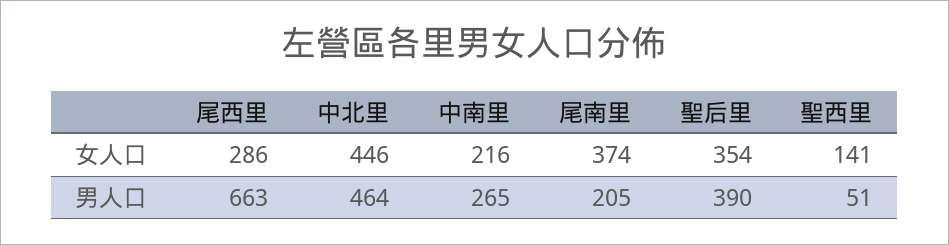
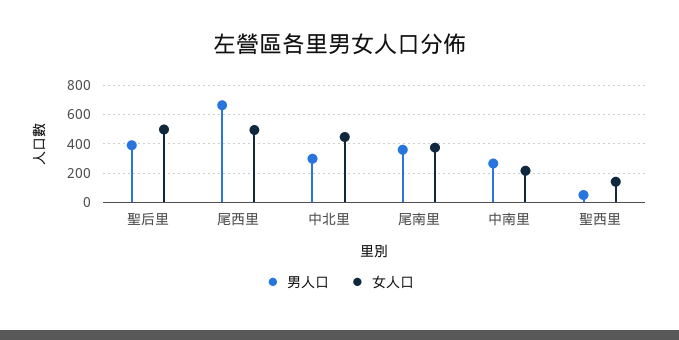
  {
    "女人口": {
-     "尾西里": 286,
+     "尾西里": 500,
      "中北里": 446,
      "中南里": 216,
      "尾南里": 374,
-     "聖后里": 354,
+     "聖后里": 500,
      "聖西里": 141
    },
    "男人口": {
      "尾西里": 663,
-     "中北里": 464,
+     "中北里": 300,
      "中南里": 265,
-     "尾南里": 205,
+     "尾南里": 350,
      "聖后里": 390,
      "聖西里": 51
    }
  }

